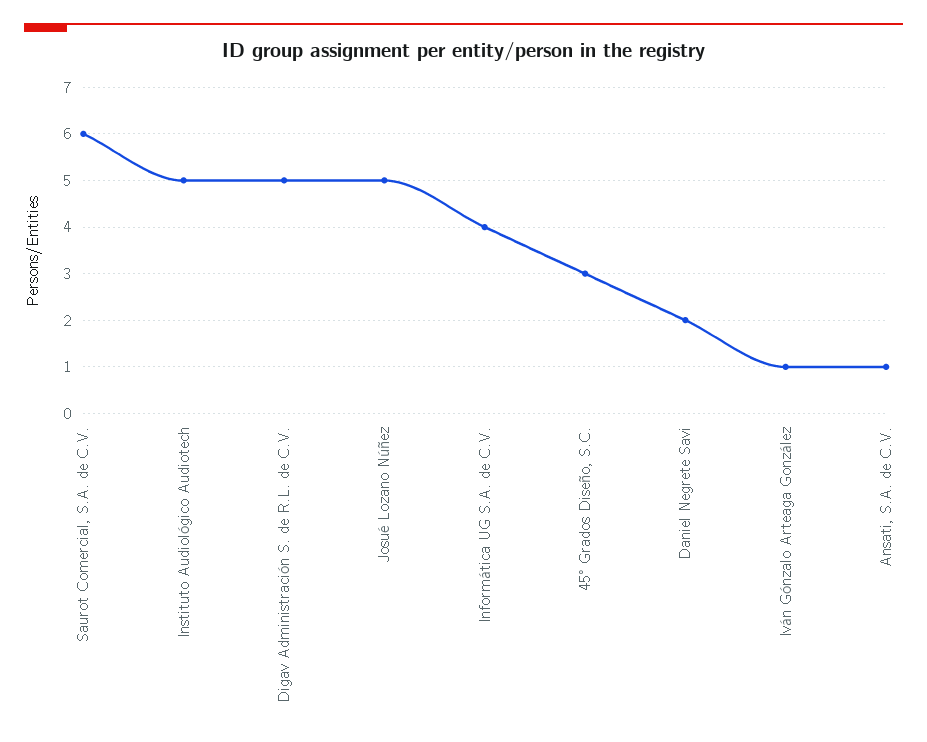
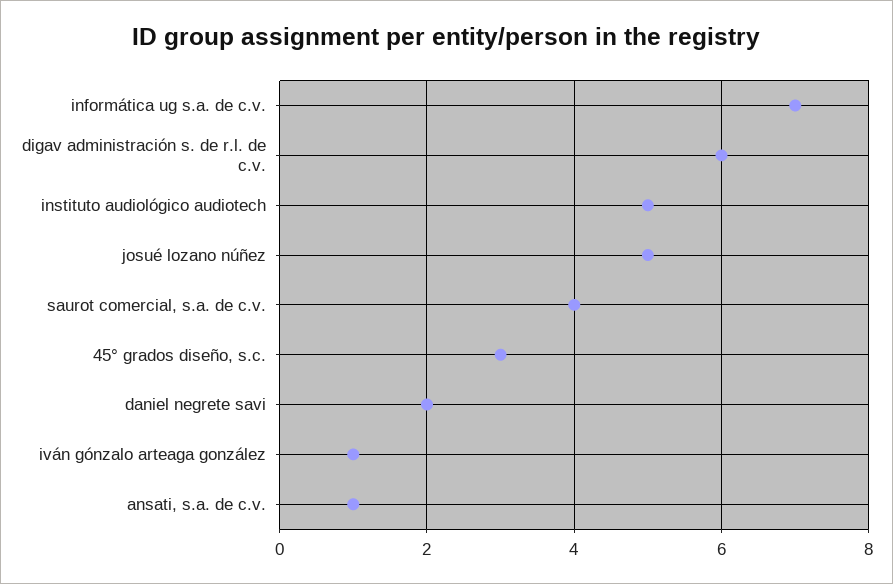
  {
-   "Saurot Comercial, S.A. de C.V.": 6,
+   "Saurot Comercial, S.A. de C.V.": 4,
    "Instituto Audiológico Audiotech": 5,
-   "Digav Administración S. de R.L. de C.V.": 5,
+   "Digav Administración S. de R.L. de C.V.": 6,
    "Josué Lozano Núñez": 5,
-   "Informática UG S.A. de C.V.": 4,
+   "Informática UG S.A. de C.V.": 7,
    "45° Grados Diseño, S.C.": 3,
    "Daniel Negrete Savi": 2,
    "Iván Gónzalo Arteaga González": 1,
    "Ansati, S.A. de C.V.": 1
  }

